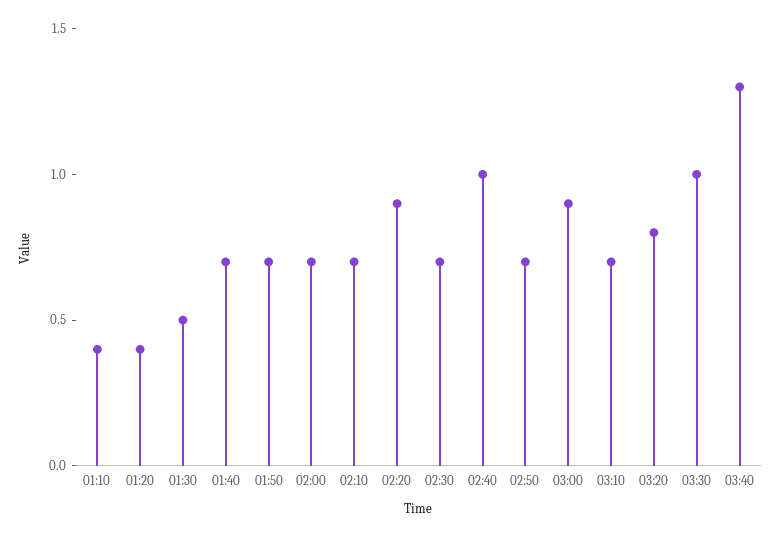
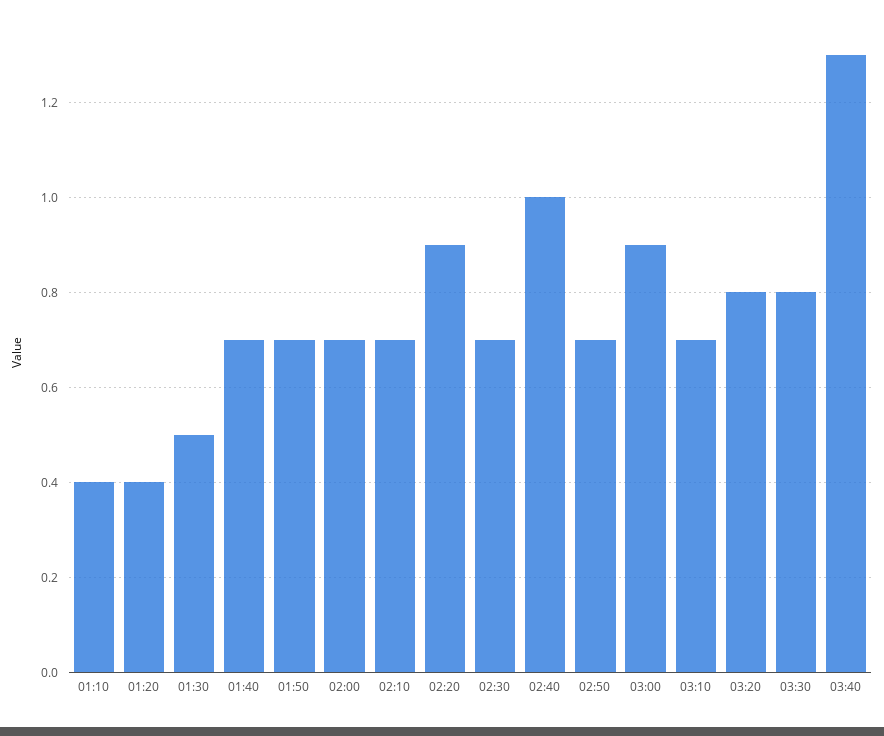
  {
    "01:10": 0.4,
    "01:20": 0.4,
    "01:30": 0.5,
    "01:40": 0.7,
    "01:50": 0.7,
    "02:00": 0.7,
    "02:10": 0.7,
    "02:20": 0.9,
    "02:30": 0.7,
    "02:40": 1,
    "02:50": 0.7,
    "03:00": 0.9,
    "03:10": 0.7,
    "03:20": 0.8,
-   "03:30": 1,
+   "03:30": 0.8,
    "03:40": 1.3
  }

